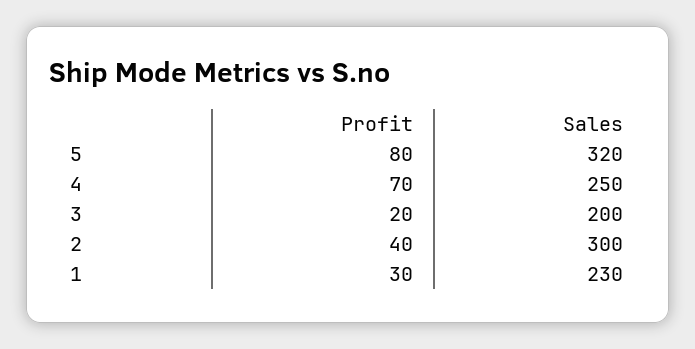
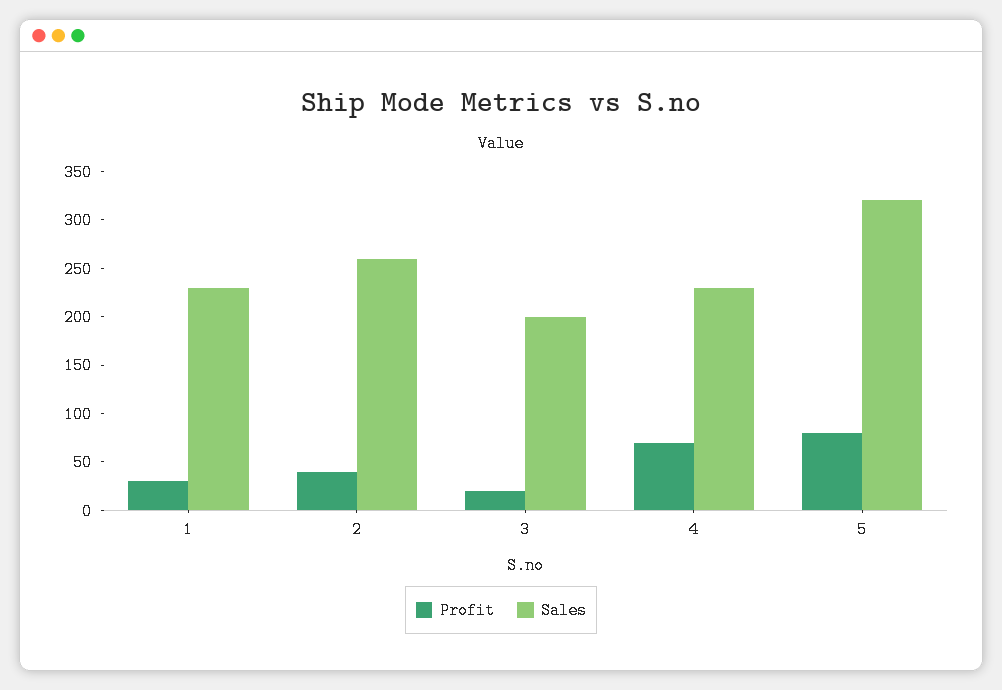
  {
    "Profit": {
      "5": 80,
      "4": 70,
      "3": 20,
      "2": 40,
      "1": 30
    },
    "Sales": {
      "5": 320,
-     "4": 250,
+     "4": 230,
      "3": 200,
-     "2": 300,
+     "2": 260,
      "1": 230
    }
  }

